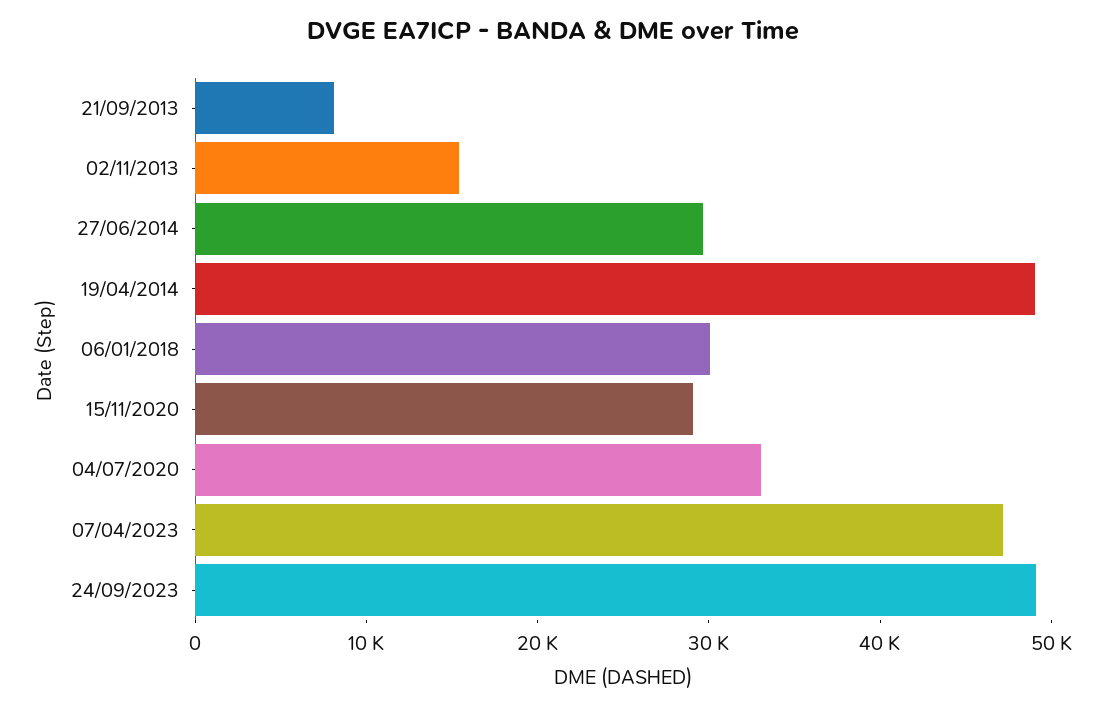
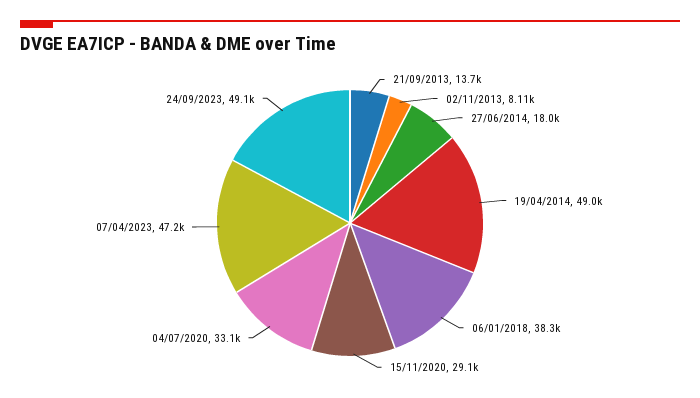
  {
-   "21/09/2013": 8000,
+   "21/09/2013": 13700,
-   "02/11/2013": 16000,
+   "02/11/2013": 8110,
-   "27/06/2014": 30000,
+   "27/06/2014": 18000,
    "19/04/2014": 49000,
-   "06/01/2018": 30000,
+   "06/01/2018": 38300,
    "15/11/2020": 29100,
    "04/07/2020": 33100,
    "07/04/2023": 47200,
    "24/09/2023": 49100
  }

